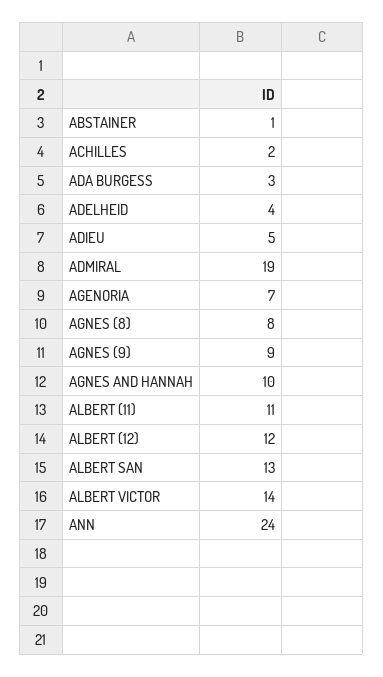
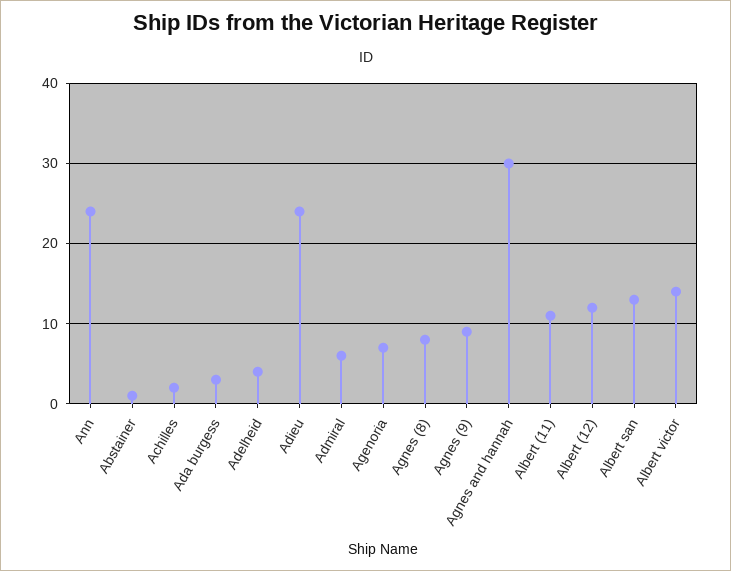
  {
    "ABSTAINER": 1,
    "ACHILLES": 2,
    "ADA BURGESS": 3,
    "ADELHEID": 4,
-   "ADIEU": 5,
+   "ADIEU": 24,
-   "ADMIRAL": 19,
+   "ADMIRAL": 6,
    "AGENORIA": 7,
    "AGNES (8)": 8,
    "AGNES (9)": 9,
-   "AGNES AND HANNAH": 10,
+   "AGNES AND HANNAH": 30,
    "ALBERT (11)": 11,
    "ALBERT (12)": 12,
    "ALBERT SAN": 13,
    "ALBERT VICTOR": 14,
    "ANN": 24
  }

